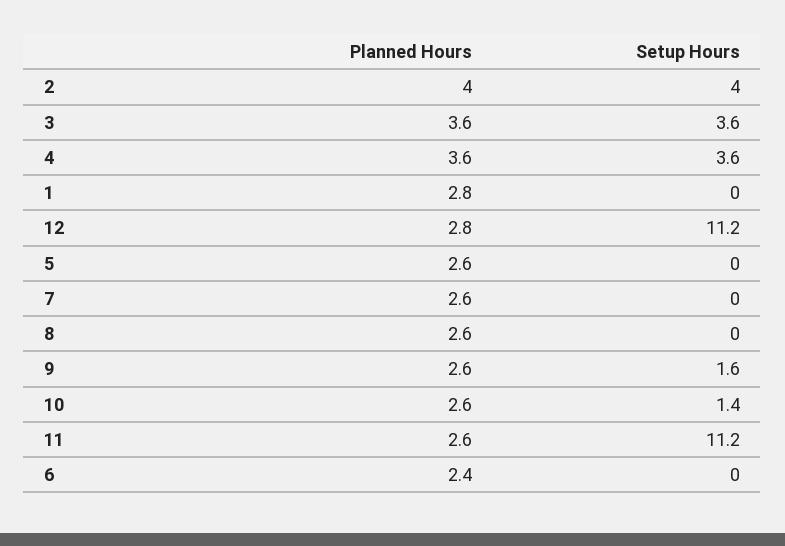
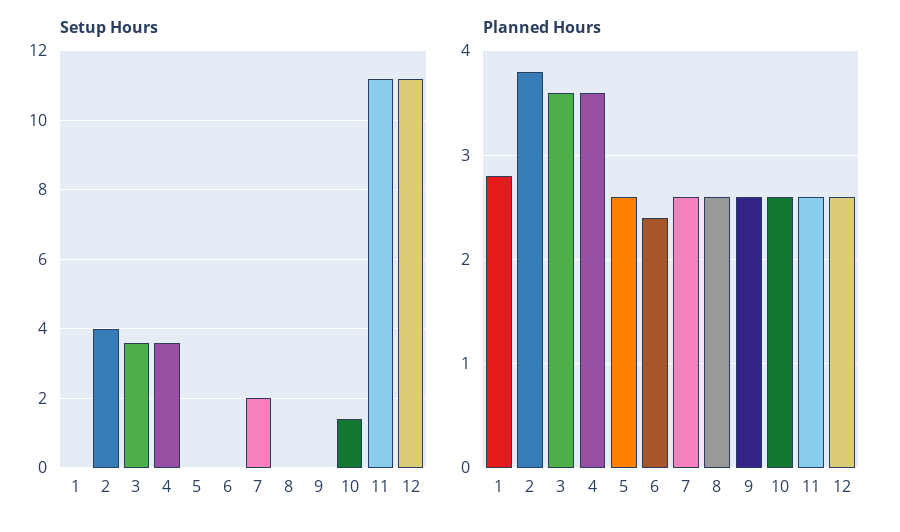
  {
    "Planned Hours": {
-     "2": 4,
+     "2": 3.8,
      "3": 3.6,
      "4": 3.6,
      "1": 2.8,
-     "12": 2.8,
+     "12": 2.6,
      "5": 2.6,
      "7": 2.6,
      "8": 2.6,
      "9": 2.6,
      "10": 2.6,
      "11": 2.6,
      "6": 2.4
    },
    "Setup Hours": {
      "2": 4,
      "3": 3.6,
      "4": 3.6,
      "1": 0,
      "12": 11.2,
      "5": 0,
-     "7": 0,
+     "7": 2,
      "8": 0,
-     "9": 1.6,
+     "9": 0,
      "10": 1.4,
      "11": 11.2,
      "6": 0
    }
  }

